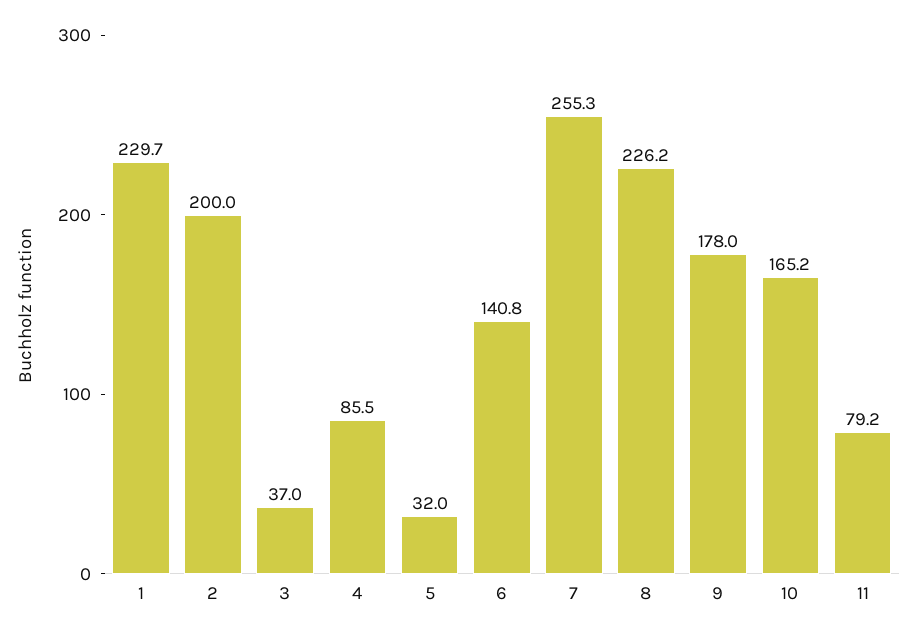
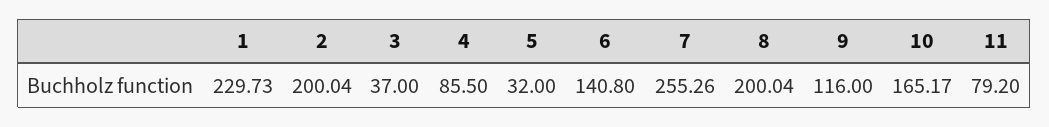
  {
    "1": 229.73,
    "2": 200.04,
    "3": 37,
    "4": 85.5,
    "5": 32,
    "6": 140.8,
    "7": 255.26,
-   "8": 226.2,
+   "8": 200.04,
-   "9": 178,
+   "9": 116,
    "10": 165.17,
    "11": 79.2
  }

